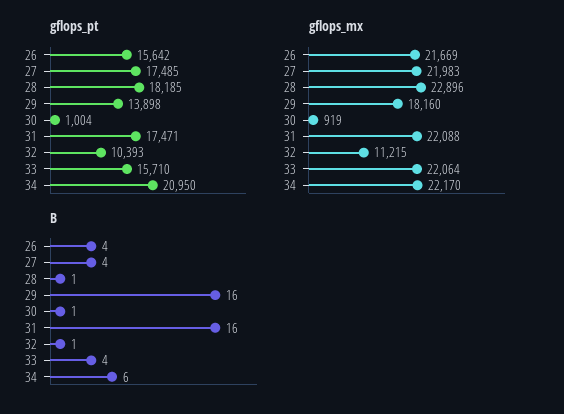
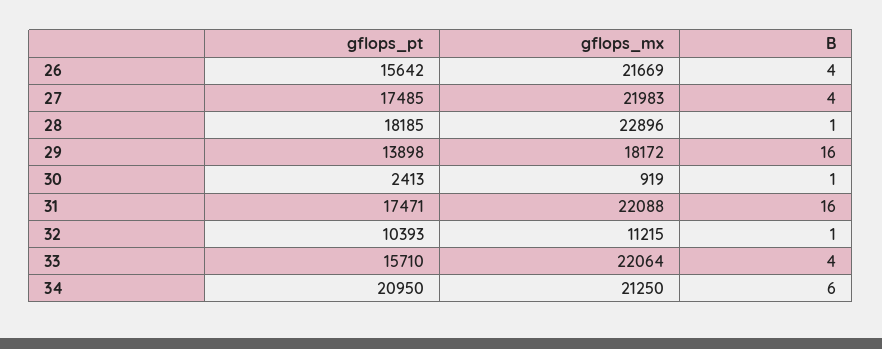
  {
    "gflops_pt": {
      "26": 15642,
      "27": 17485,
      "28": 18185,
      "29": 13898,
-     "30": 1004,
+     "30": 2413,
      "31": 17471,
      "32": 10393,
      "33": 15710,
      "34": 20950
    },
    "gflops_mx": {
      "26": 21669,
      "27": 21983,
      "28": 22896,
-     "29": 18160,
+     "29": 18172,
      "30": 919,
      "31": 22088,
      "32": 11215,
      "33": 22064,
-     "34": 22170
+     "34": 21250
    },
    "B": {
      "26": 4,
      "27": 4,
      "28": 1,
      "29": 16,
      "30": 1,
      "31": 16,
      "32": 1,
      "33": 4,
      "34": 6
    }
  }

